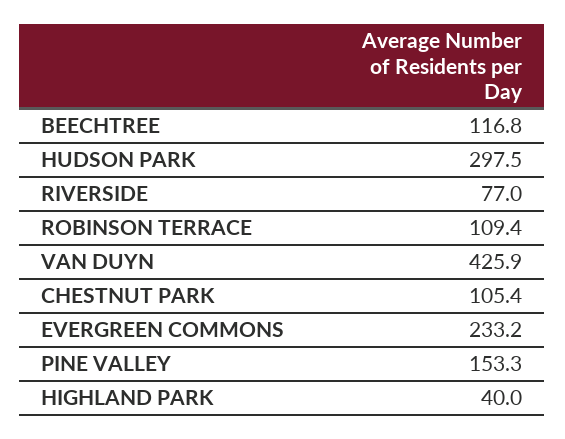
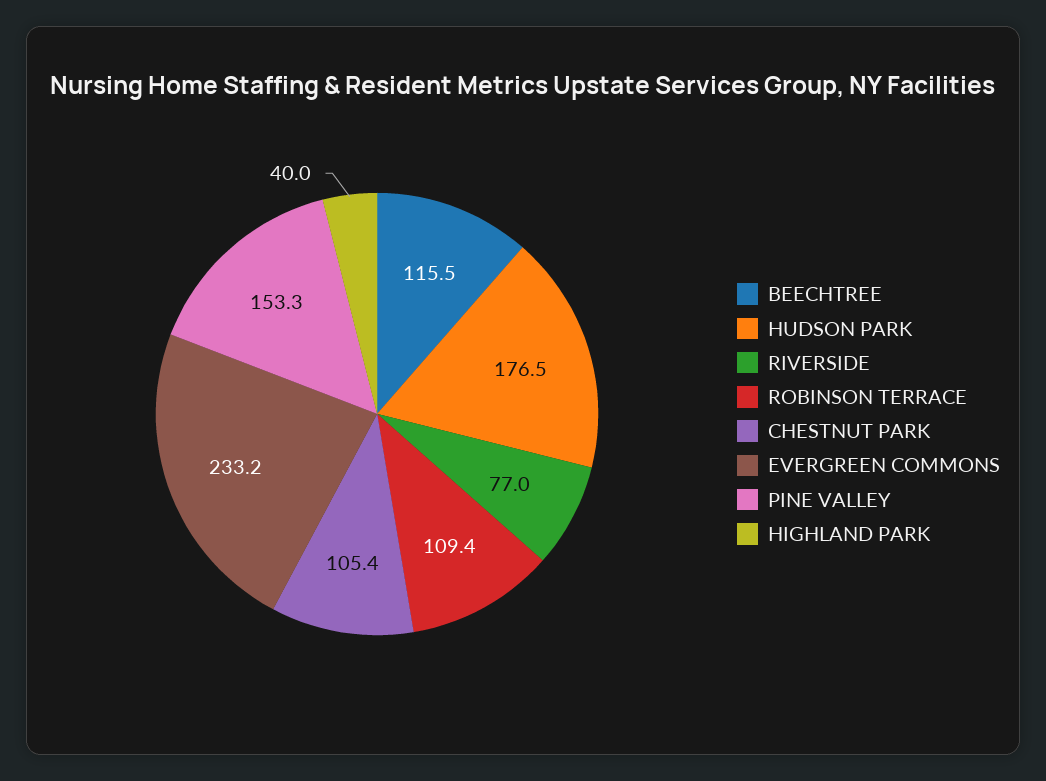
  {
-   "BEECHTREE": 116.8,
+   "BEECHTREE": 115.5,
-   "HUDSON PARK": 297.5,
+   "HUDSON PARK": 176.5,
    "RIVERSIDE": 77,
    "ROBINSON TERRACE": 109.4,
-   "VAN DUYN": 425.9,
    "CHESTNUT PARK": 105.4,
    "EVERGREEN COMMONS": 233.2,
    "PINE VALLEY": 153.3,
    "HIGHLAND PARK": 40
  }

